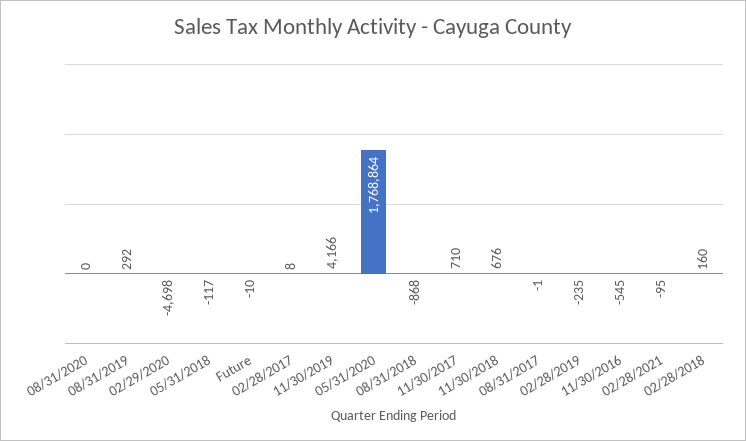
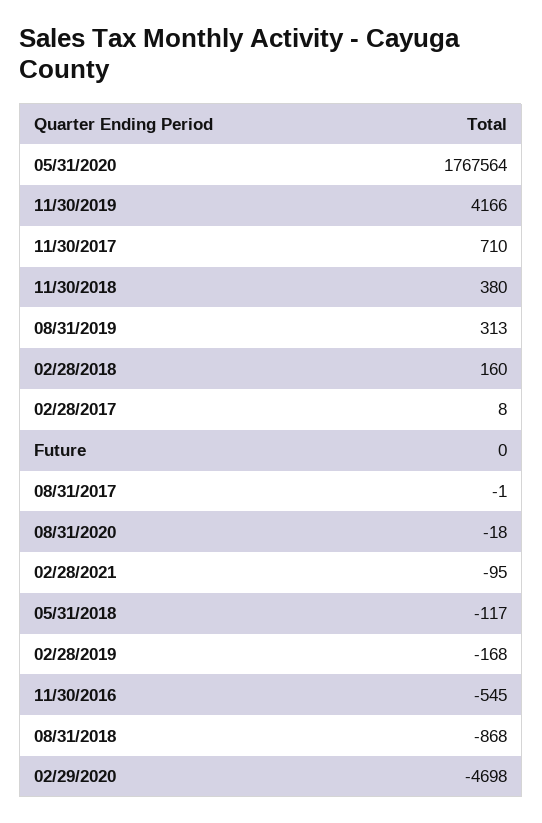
  {
-   "08/31/2020": 0,
+   "08/31/2020": -18,
-   "08/31/2019": 292,
+   "08/31/2019": 313,
    "02/29/2020": -4698,
    "05/31/2018": -117,
-   "Future": -10,
+   "Future": 0,
    "02/28/2017": 8,
    "11/30/2019": 4166,
-   "05/31/2020": 1768864,
+   "05/31/2020": 1767564,
    "08/31/2018": -868,
    "11/30/2017": 710,
-   "11/30/2018": 676,
+   "11/30/2018": 380,
    "08/31/2017": -1,
-   "02/28/2019": -235,
+   "02/28/2019": -168,
    "11/30/2016": -545,
    "02/28/2021": -95,
    "02/28/2018": 160
  }

